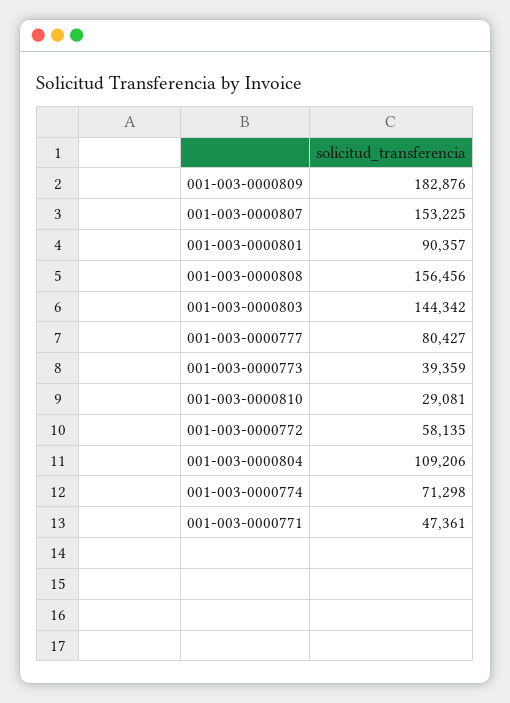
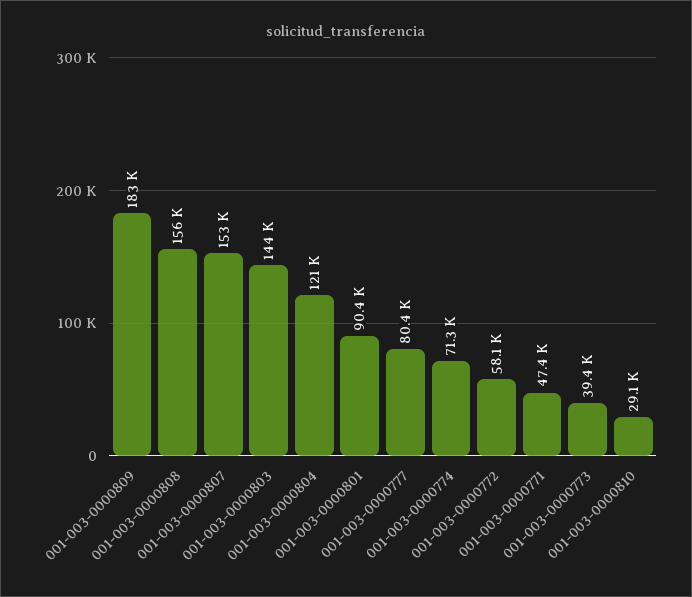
  {
    "001-003-0000809": 182876,
    "001-003-0000807": 153225,
    "001-003-0000801": 90357,
    "001-003-0000808": 156456,
    "001-003-0000803": 144342,
    "001-003-0000777": 80427,
    "001-003-0000773": 39359,
    "001-003-0000810": 29081,
    "001-003-0000772": 58135,
-   "001-003-0000804": 109206,
+   "001-003-0000804": 121000,
    "001-003-0000774": 71298,
    "001-003-0000771": 47361
  }

